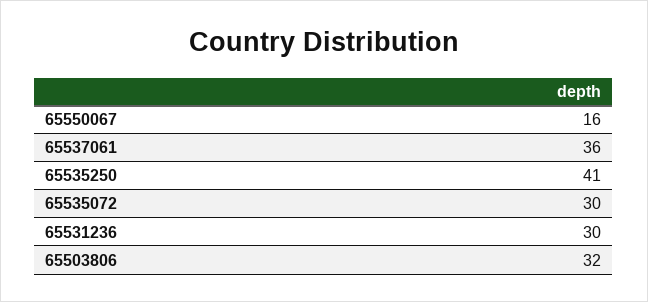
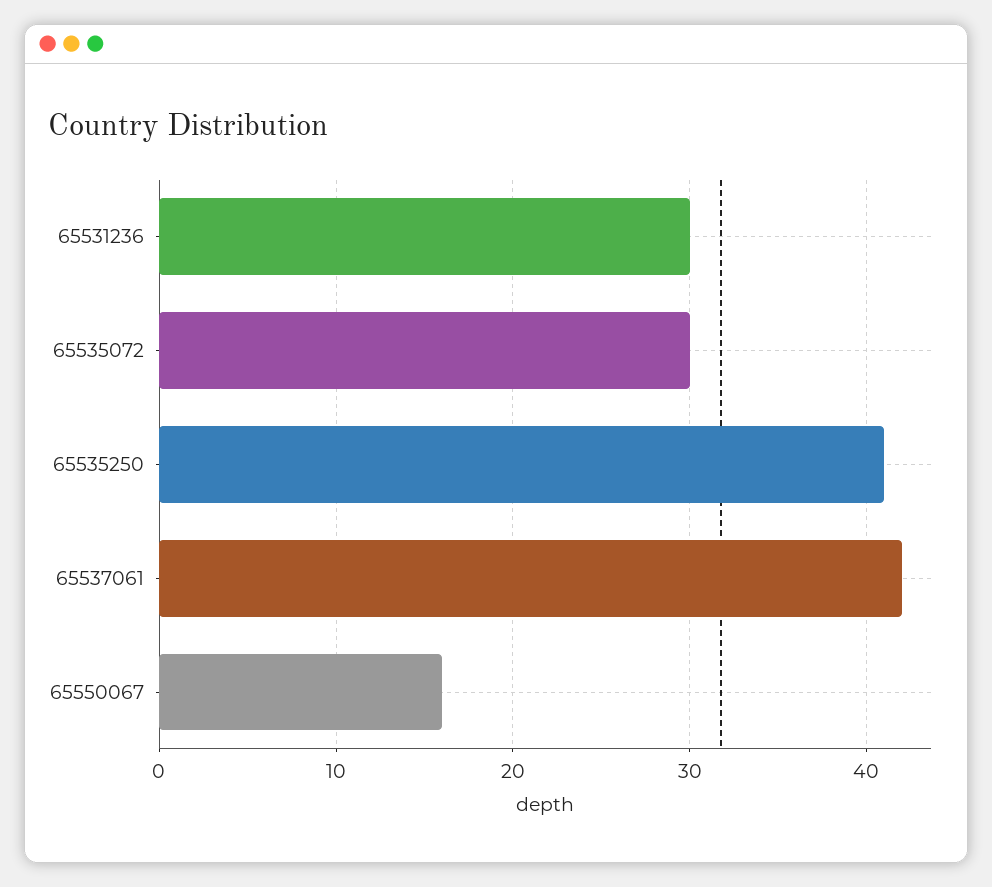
  {
    "65550067": 16,
-   "65537061": 36,
+   "65537061": 42,
    "65535250": 41,
    "65535072": 30,
-   "65531236": 30,
+   "65531236": 30
-   "65503806": 32
  }

